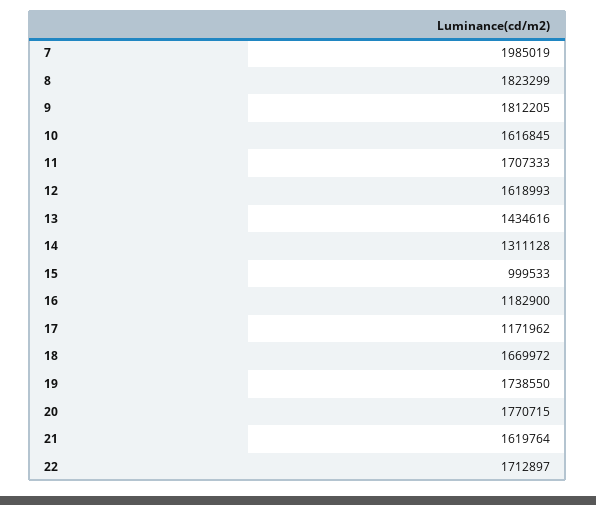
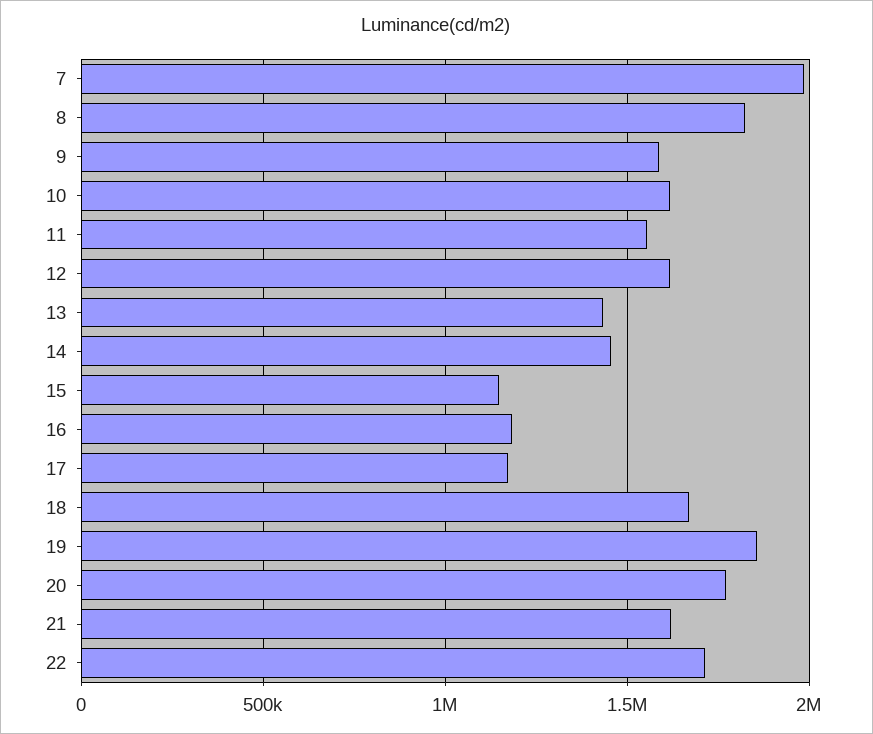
  {
    "7": 1985019,
    "8": 1823299,
-   "9": 1812205,
+   "9": 1600000,
    "10": 1616845,
-   "11": 1707333,
+   "11": 1550000,
    "12": 1618993,
    "13": 1434616,
-   "14": 1311128,
+   "14": 1450000,
-   "15": 999533,
+   "15": 1150000,
    "16": 1182900,
    "17": 1171962,
    "18": 1669972,
-   "19": 1738550,
+   "19": 1850000,
    "20": 1770715,
    "21": 1619764,
    "22": 1712897
  }

